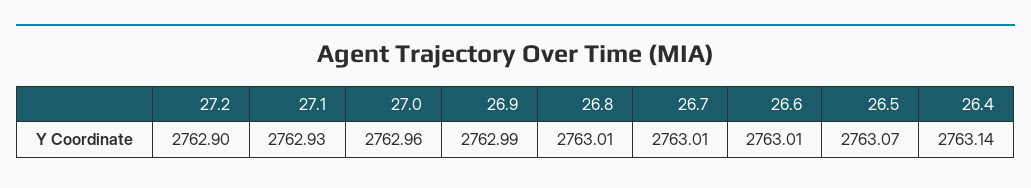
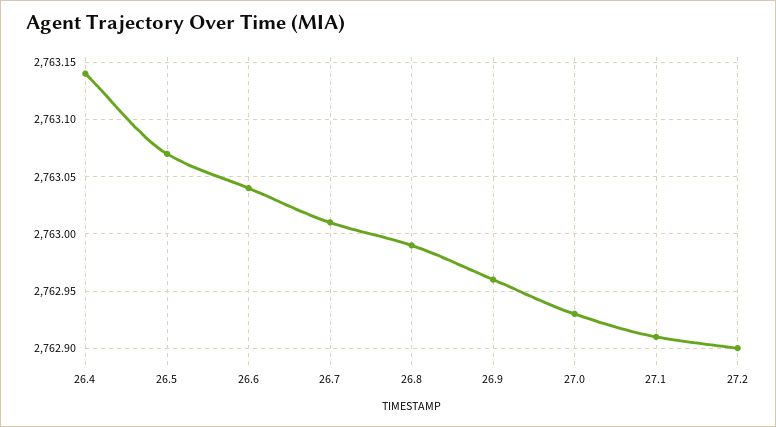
  {
    "27.2": 2762.9,
-   "27.1": 2762.93,
+   "27.1": 2762.91,
-   "27.0": 2762.96,
+   "27.0": 2762.93,
-   "26.9": 2762.99,
+   "26.9": 2762.96,
-   "26.8": 2763.01,
+   "26.8": 2762.99,
    "26.7": 2763.01,
-   "26.6": 2763.01,
+   "26.6": 2763.04,
    "26.5": 2763.07,
    "26.4": 2763.14
  }

